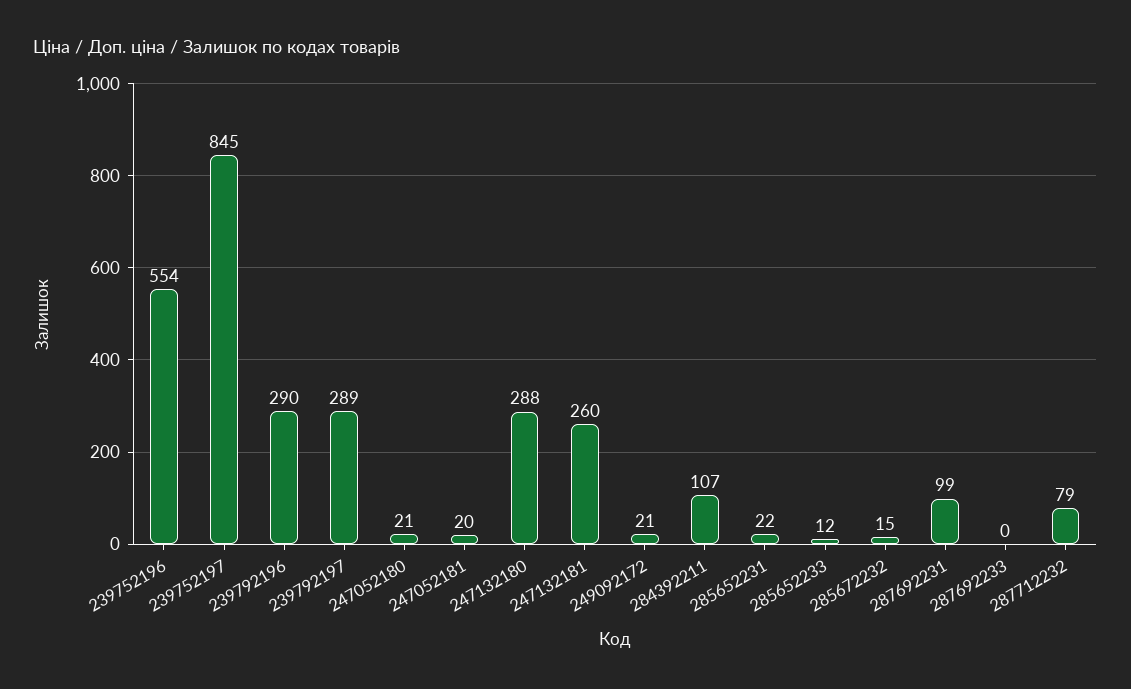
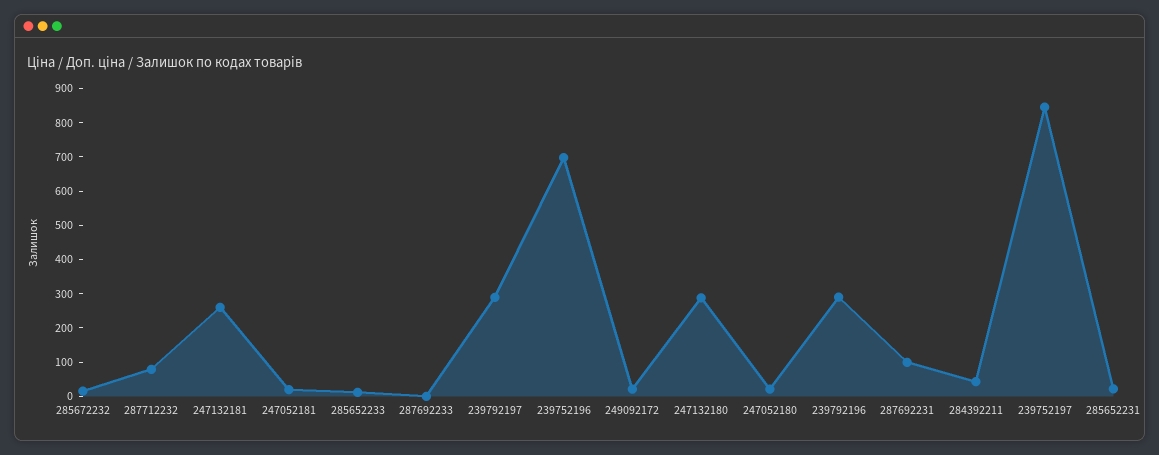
  {
-   "239752196": 554,
+   "239752196": 700,
    "239752197": 845,
    "239792196": 290,
    "239792197": 289,
    "247052180": 21,
    "247052181": 20,
    "247132180": 288,
    "247132181": 260,
    "249092172": 21,
-   "284392211": 107,
+   "284392211": 50,
    "285652231": 22,
    "285652233": 12,
    "285672232": 15,
    "287692231": 99,
    "287692233": 0,
    "287712232": 79
  }

